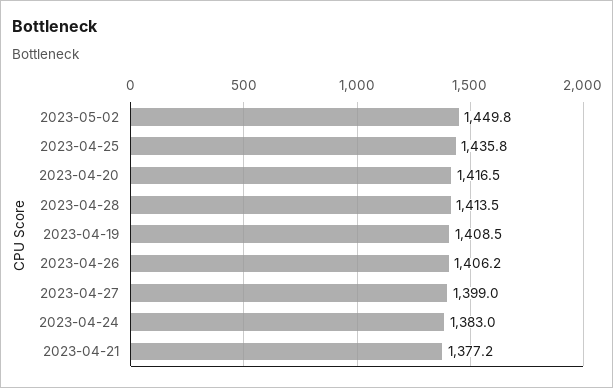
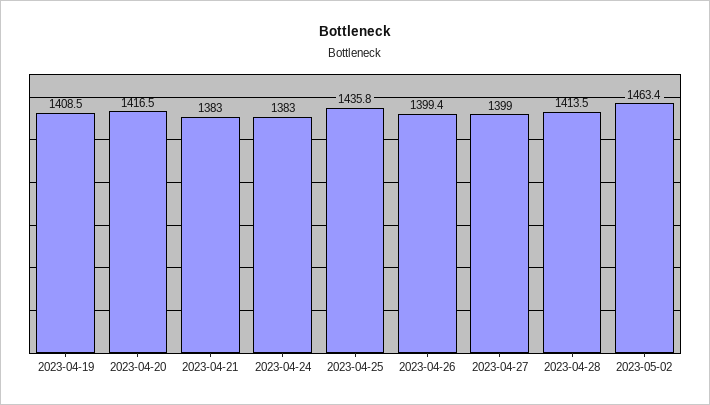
  {
-   "2023-05-02": 1449.8,
+   "2023-05-02": 1463.4,
    "2023-04-25": 1435.8,
    "2023-04-20": 1416.5,
    "2023-04-28": 1413.5,
    "2023-04-19": 1408.5,
-   "2023-04-26": 1406.2,
+   "2023-04-26": 1399.4,
    "2023-04-27": 1399,
    "2023-04-24": 1383,
-   "2023-04-21": 1377.2
+   "2023-04-21": 1383
  }

